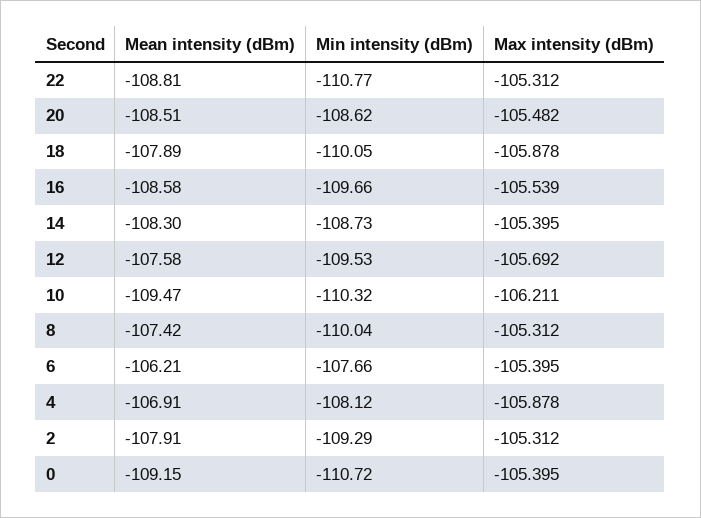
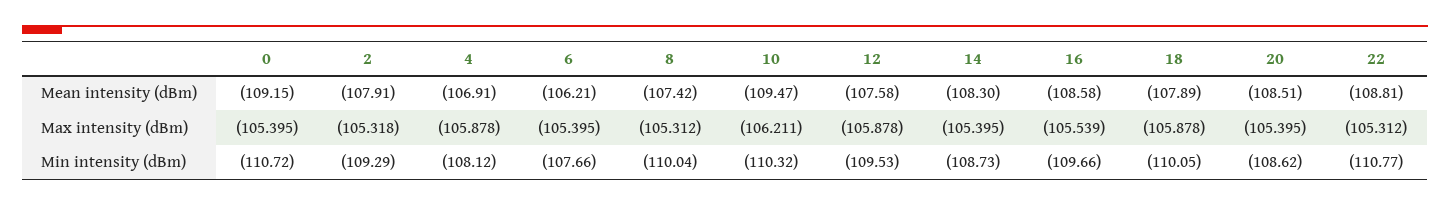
  {
    "Mean intensity (dBm)": {
      "22": -108.81,
      "20": -108.51,
      "18": -107.89,
      "16": -108.58,
      "14": -108.3,
      "12": -107.58,
      "10": -109.47,
      "8": -107.42,
      "6": -106.21,
      "4": -106.91,
      "2": -107.91,
      "0": -109.15
    },
    "Min intensity (dBm)": {
      "22": -110.77,
      "20": -108.62,
      "18": -110.05,
      "16": -109.66,
      "14": -108.73,
      "12": -109.53,
      "10": -110.32,
      "8": -110.04,
      "6": -107.66,
      "4": -108.12,
      "2": -109.29,
      "0": -110.72
    },
    "Max intensity (dBm)": {
      "22": -105.312,
-     "20": -105.482,
+     "20": -105.395,
      "18": -105.878,
      "16": -105.539,
      "14": -105.395,
-     "12": -105.692,
+     "12": -105.878,
      "10": -106.211,
      "8": -105.312,
      "6": -105.395,
      "4": -105.878,
-     "2": -105.312,
+     "2": -105.318,
      "0": -105.395
    }
  }

